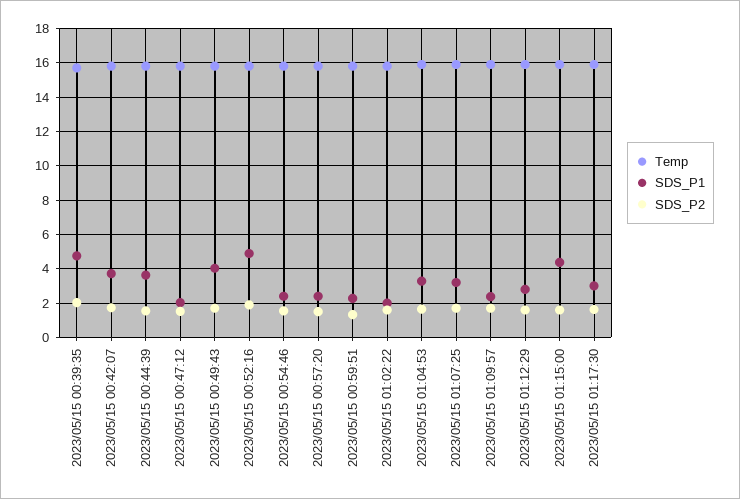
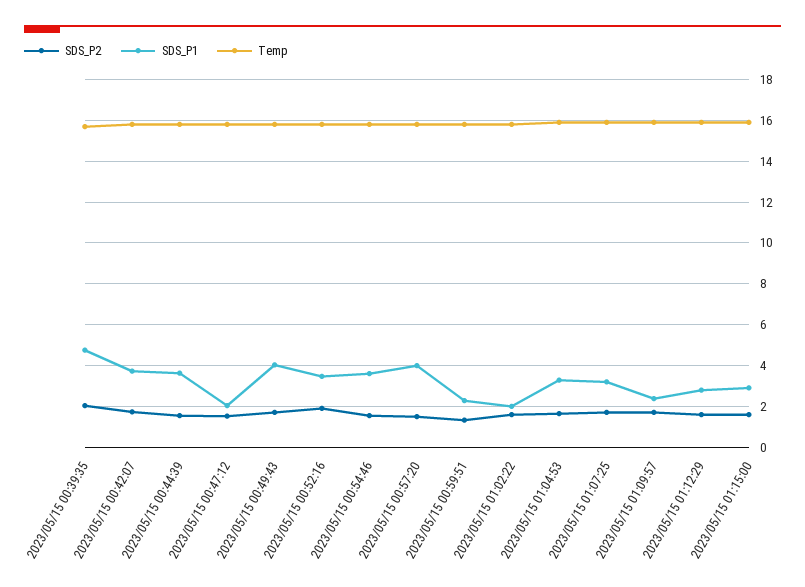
  {
    "Temp": {
      "2023/05/15 00:39:35": 15.5,
      "2023/05/15 00:42:07": 16,
      "2023/05/15 00:44:39": 16,
      "2023/05/15 00:47:12": 16,
      "2023/05/15 00:49:43": 16,
      "2023/05/15 00:52:16": 16,
      "2023/05/15 00:54:46": 16,
      "2023/05/15 00:57:20": 16,
      "2023/05/15 00:59:51": 16,
      "2023/05/15 01:02:22": 16,
      "2023/05/15 01:04:53": 16,
      "2023/05/15 01:07:25": 16,
      "2023/05/15 01:09:57": 16,
      "2023/05/15 01:12:29": 16,
-     "2023/05/15 01:15:00": 16,
+     "2023/05/15 01:15:00": 16
-     "2023/05/15 01:17:30": 16
    },
    "SDS_P1": {
      "2023/05/15 00:39:35": 5,
      "2023/05/15 00:42:07": 3.5,
      "2023/05/15 00:44:39": 3.5,
      "2023/05/15 00:47:12": 2,
      "2023/05/15 00:49:43": 4,
-     "2023/05/15 00:52:16": 5,
+     "2023/05/15 00:52:16": 3.5,
-     "2023/05/15 00:54:46": 2.5,
+     "2023/05/15 00:54:46": 3.5,
-     "2023/05/15 00:57:20": 2.5,
+     "2023/05/15 00:57:20": 4,
      "2023/05/15 00:59:51": 2.5,
      "2023/05/15 01:02:22": 2,
      "2023/05/15 01:04:53": 3.5,
      "2023/05/15 01:07:25": 3,
      "2023/05/15 01:09:57": 2.5,
      "2023/05/15 01:12:29": 3,
-     "2023/05/15 01:15:00": 4.5,
+     "2023/05/15 01:15:00": 3
-     "2023/05/15 01:17:30": 3
    },
    "SDS_P2": {
      "2023/05/15 00:39:35": 2,
      "2023/05/15 00:42:07": 1.5,
      "2023/05/15 00:44:39": 1.5,
      "2023/05/15 00:47:12": 1.5,
      "2023/05/15 00:49:43": 1.5,
      "2023/05/15 00:52:16": 2,
      "2023/05/15 00:54:46": 1.5,
      "2023/05/15 00:57:20": 1.5,
      "2023/05/15 00:59:51": 1.5,
      "2023/05/15 01:02:22": 1.5,
      "2023/05/15 01:04:53": 1.5,
      "2023/05/15 01:07:25": 1.5,
      "2023/05/15 01:09:57": 1.5,
      "2023/05/15 01:12:29": 1.5,
-     "2023/05/15 01:15:00": 1.5,
+     "2023/05/15 01:15:00": 1.5
-     "2023/05/15 01:17:30": 1.5
    }
  }

